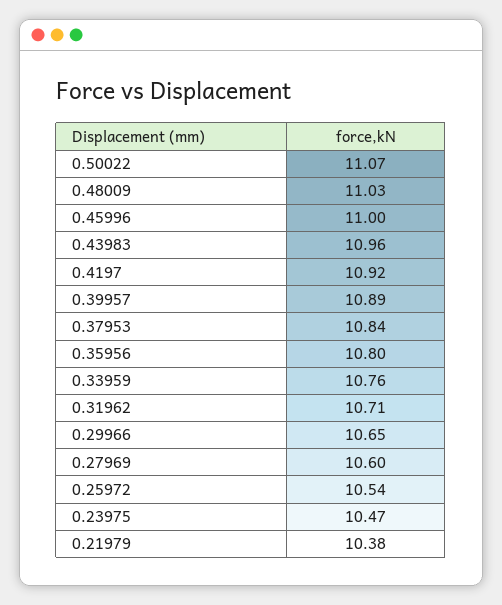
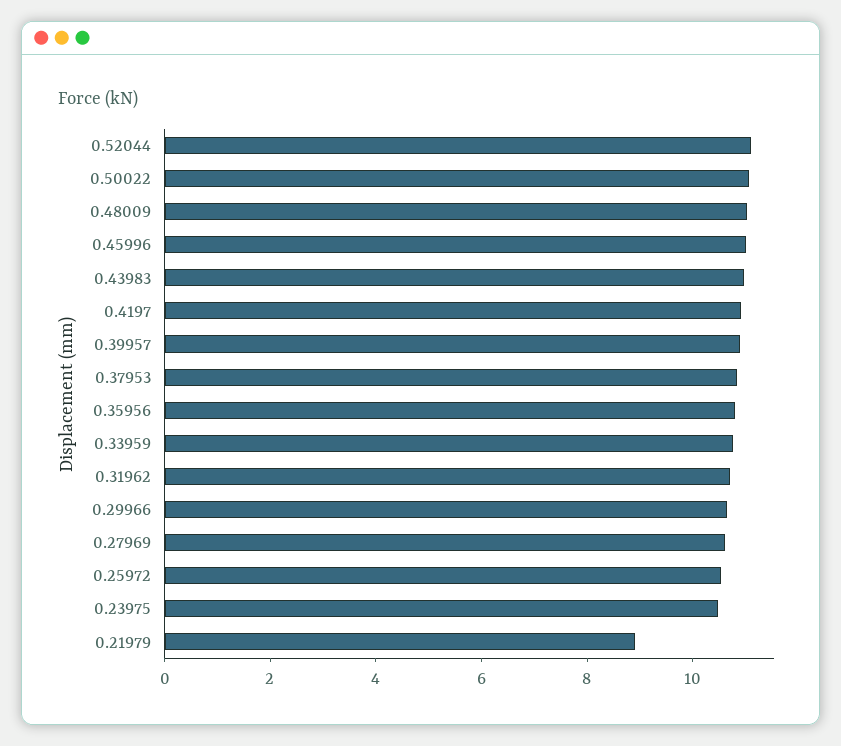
  {
    "0.50022": 11.07,
    "0.48009": 11.03,
    "0.45996": 11,
    "0.43983": 10.96,
    "0.4197": 10.92,
    "0.39957": 10.89,
    "0.37953": 10.84,
    "0.35956": 10.8,
    "0.33959": 10.76,
    "0.31962": 10.71,
    "0.29966": 10.65,
    "0.27969": 10.6,
    "0.25972": 10.54,
    "0.23975": 10.47,
-   "0.21979": 10.38
+   "0.21979": 9,
+   "0.52044": 11
  }

